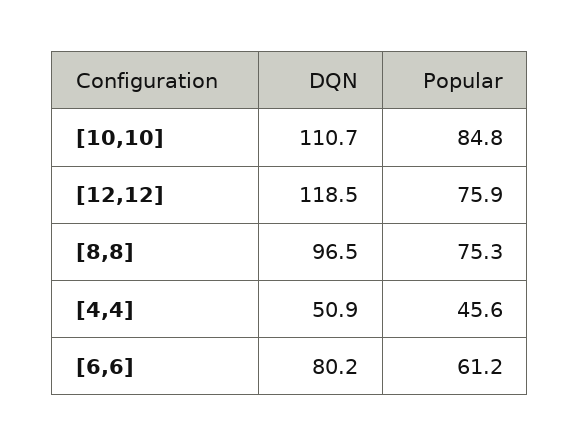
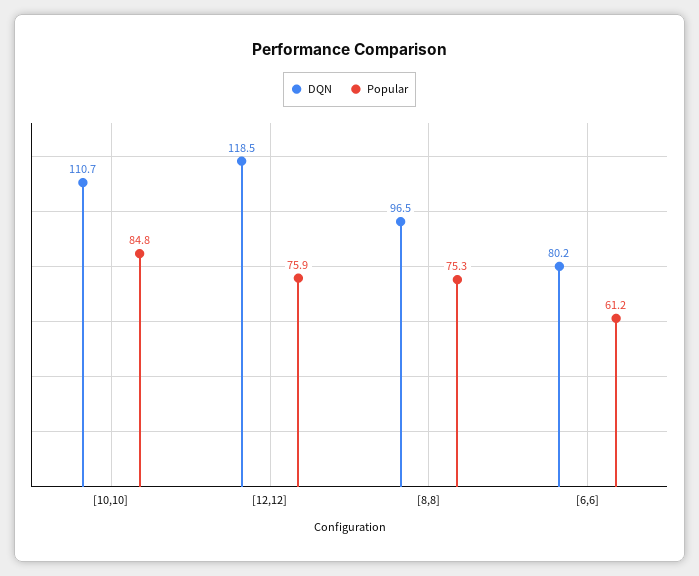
  {
    "DQN": {
      "[10,10]": 110.7,
      "[12,12]": 118.5,
      "[8,8]": 96.5,
-     "[4,4]": 50.9,
      "[6,6]": 80.2
    },
    "Popular": {
      "[10,10]": 84.8,
      "[12,12]": 75.9,
      "[8,8]": 75.3,
-     "[4,4]": 45.6,
      "[6,6]": 61.2
    }
  }

